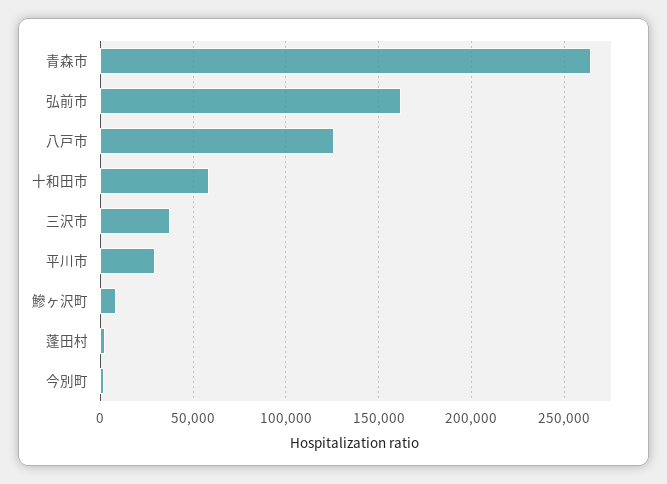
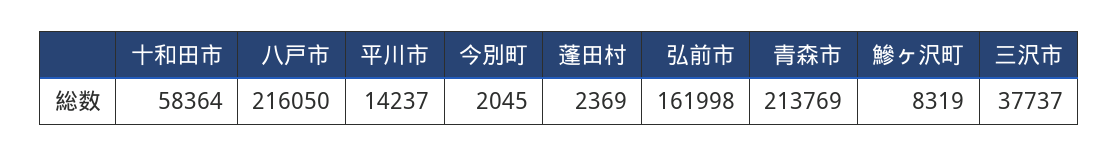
  {
-   "青森市": 265000,
+   "青森市": 213769,
    "弘前市": 161998,
-   "八戸市": 125000,
+   "八戸市": 216050,
    "十和田市": 58364,
    "三沢市": 37737,
-   "平川市": 30000,
+   "平川市": 14237,
    "鰺ヶ沢町": 8319,
    "蓬田村": 2369,
    "今別町": 2045
  }

